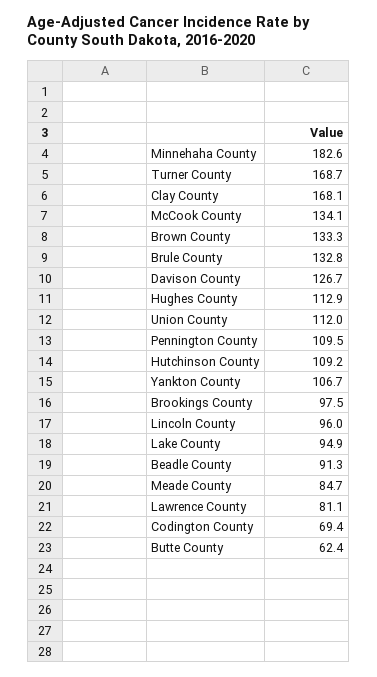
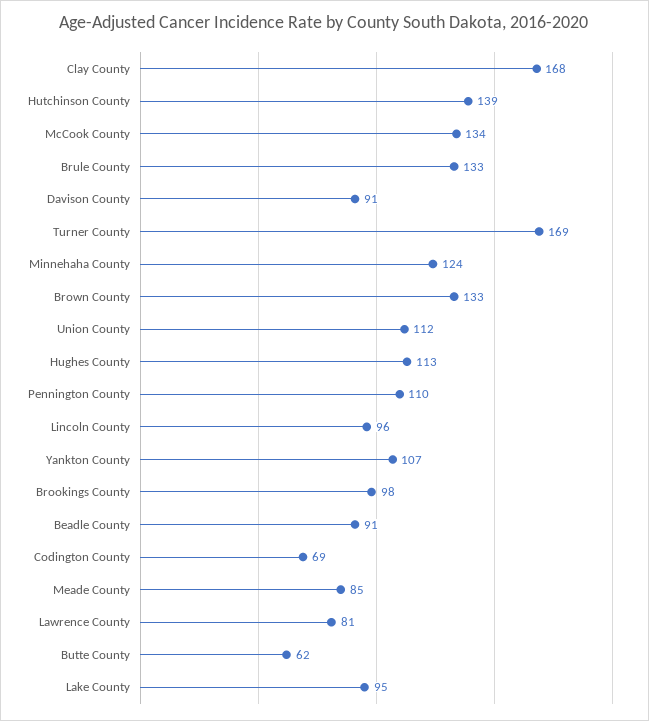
  {
-   "Minnehaha County": 182.6,
+   "Minnehaha County": 124,
    "Turner County": 168.7,
    "Clay County": 168.1,
    "McCook County": 134.1,
    "Brown County": 133.3,
    "Brule County": 132.8,
-   "Davison County": 126.7,
+   "Davison County": 91,
    "Hughes County": 112.9,
    "Union County": 112,
    "Pennington County": 109.5,
-   "Hutchinson County": 109.2,
+   "Hutchinson County": 139,
    "Yankton County": 106.7,
    "Brookings County": 97.5,
    "Lincoln County": 96,
    "Lake County": 94.9,
    "Beadle County": 91.3,
    "Meade County": 84.7,
    "Lawrence County": 81.1,
    "Codington County": 69.4,
    "Butte County": 62.4
  }

